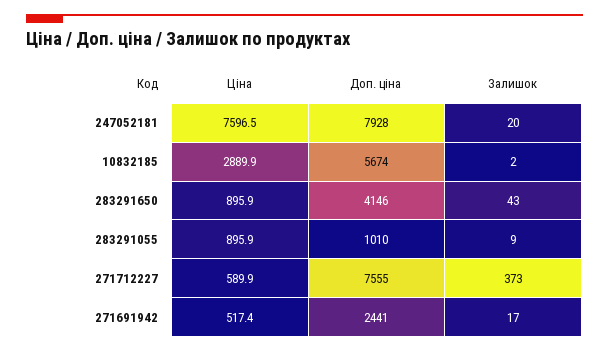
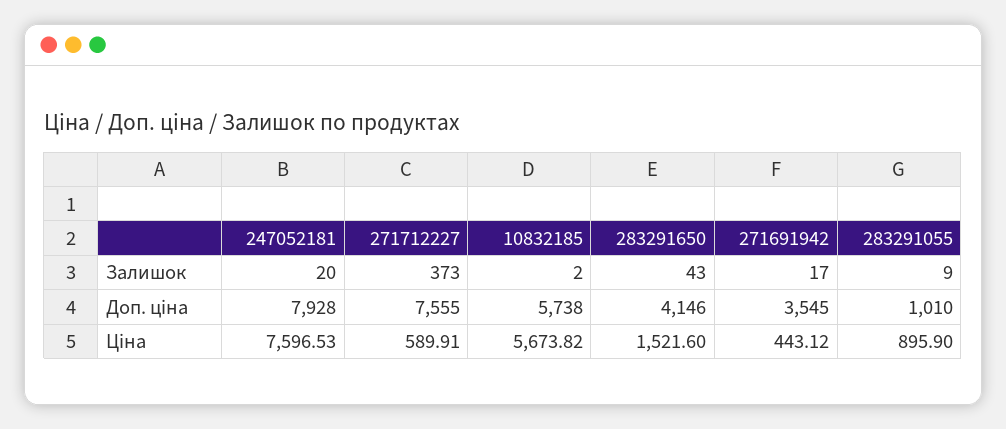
  {
    "Ціна": {
      "247052181": 7596.53,
-     "10832185": 2889.9,
+     "10832185": 5673.82,
-     "283291650": 895.9,
+     "283291650": 1521.6,
      "283291055": 895.9,
      "271712227": 589.91,
-     "271691942": 517.4
+     "271691942": 443.12
    },
    "Доп. ціна": {
      "247052181": 7928,
-     "10832185": 5674,
+     "10832185": 5738,
      "283291650": 4146,
      "283291055": 1010,
      "271712227": 7555,
-     "271691942": 2441
+     "271691942": 3545
    },
    "Залишок": {
      "247052181": 20,
      "10832185": 2,
      "283291650": 43,
      "283291055": 9,
      "271712227": 373,
      "271691942": 17
    }
  }

